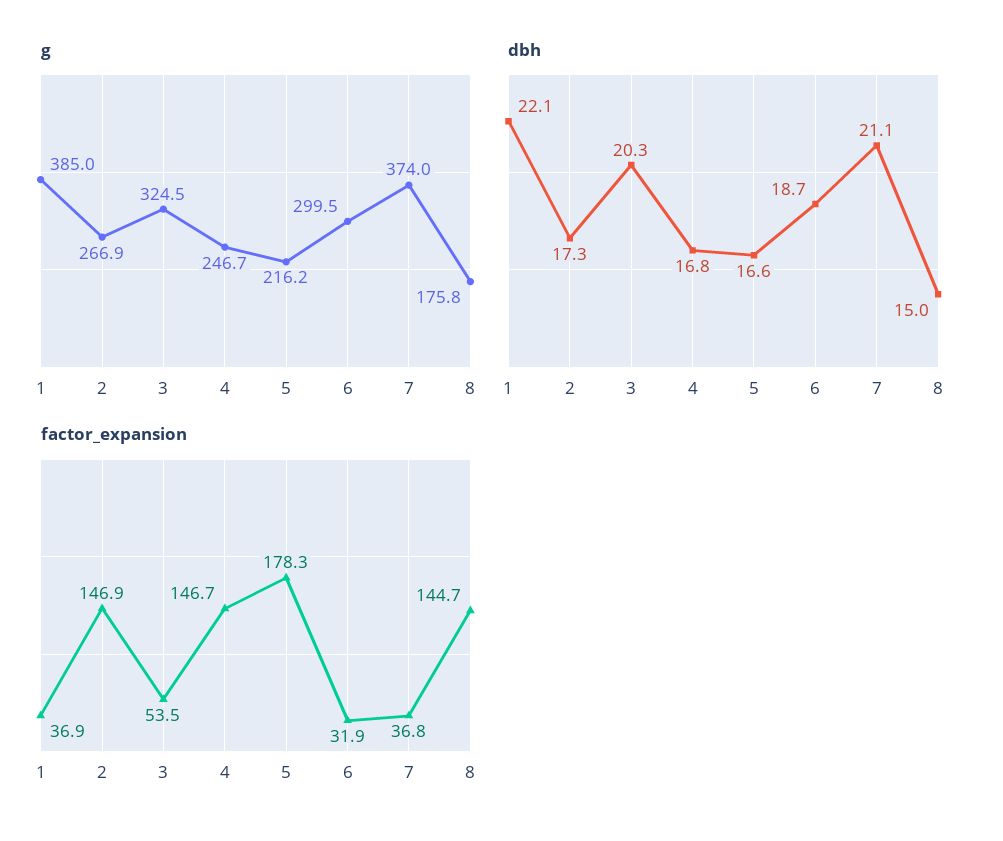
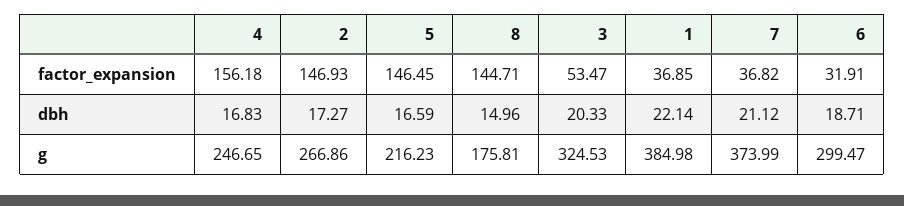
  {
    "g": {
      "1": 384.98,
      "2": 266.86,
      "3": 324.53,
      "4": 246.65,
      "5": 216.23,
      "6": 299.47,
      "7": 373.99,
      "8": 175.81
    },
    "dbh": {
      "1": 22.14,
      "2": 17.27,
      "3": 20.33,
      "4": 16.83,
      "5": 16.59,
      "6": 18.71,
      "7": 21.12,
      "8": 14.96
    },
    "factor_expansion": {
      "1": 36.85,
      "2": 146.93,
      "3": 53.47,
-     "4": 146.7,
+     "4": 156.18,
-     "5": 178.3,
+     "5": 146.45,
      "6": 31.91,
      "7": 36.82,
      "8": 144.71
    }
  }

